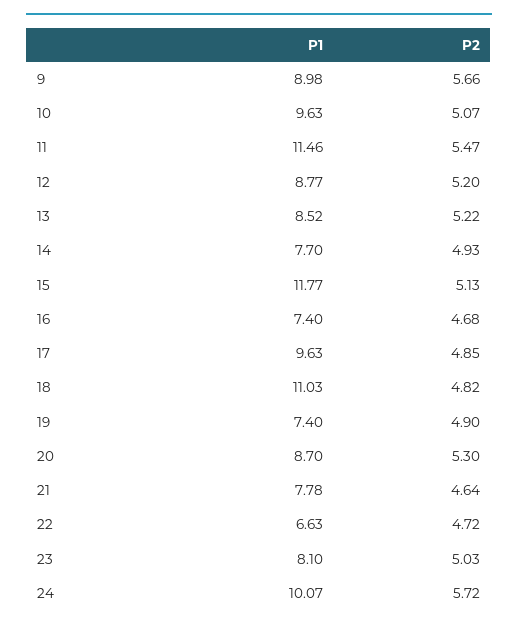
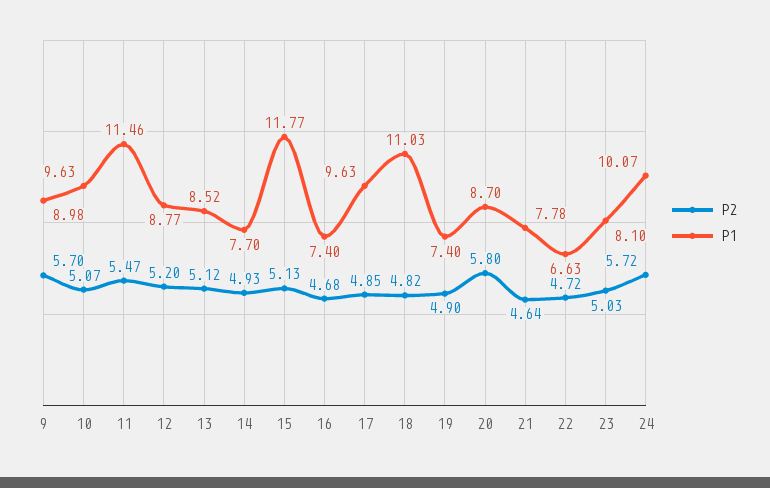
  {
    "P1": {
      "9": 8.98,
      "10": 9.63,
      "11": 11.46,
      "12": 8.77,
      "13": 8.52,
      "14": 7.7,
      "15": 11.77,
      "16": 7.4,
      "17": 9.63,
      "18": 11.03,
      "19": 7.4,
      "20": 8.7,
      "21": 7.78,
      "22": 6.63,
      "23": 8.1,
      "24": 10.07
    },
    "P2": {
-     "9": 5.66,
+     "9": 5.7,
      "10": 5.07,
      "11": 5.47,
      "12": 5.2,
-     "13": 5.22,
+     "13": 5.12,
      "14": 4.93,
      "15": 5.13,
      "16": 4.68,
      "17": 4.85,
      "18": 4.82,
      "19": 4.9,
-     "20": 5.3,
+     "20": 5.8,
      "21": 4.64,
      "22": 4.72,
      "23": 5.03,
      "24": 5.72
    }
  }

